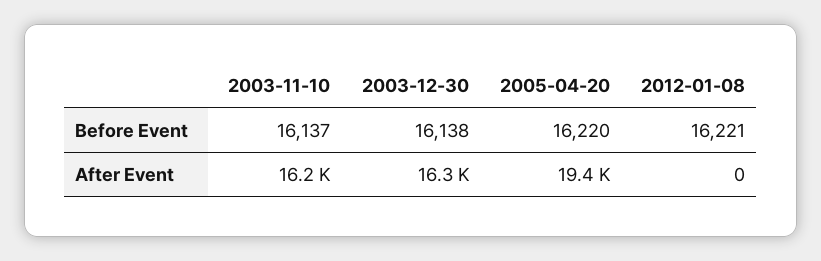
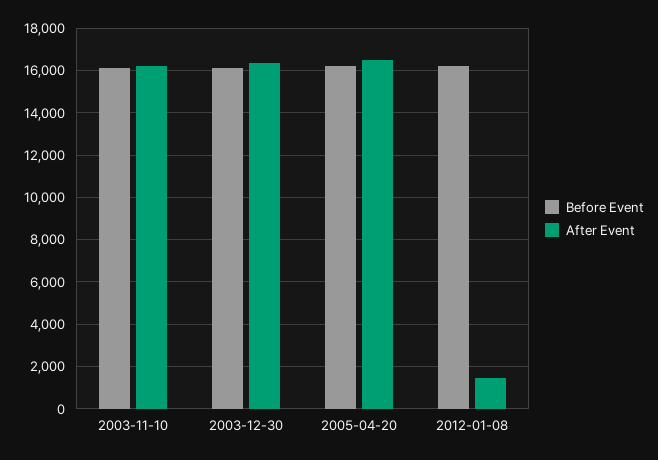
  {
    "Before Event": {
      "2003-11-10": 16137,
      "2003-12-30": 16138,
      "2005-04-20": 16220,
      "2012-01-08": 16221
    },
    "After Event": {
      "2003-11-10": 16200,
      "2003-12-30": 16300,
-     "2005-04-20": 19400,
+     "2005-04-20": 16500,
-     "2012-01-08": 0
+     "2012-01-08": 1500
    }
  }

